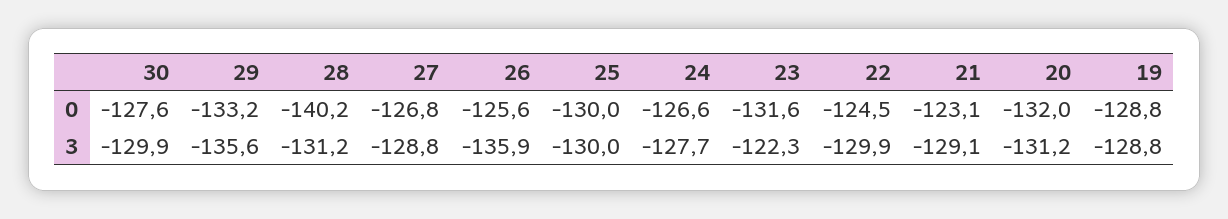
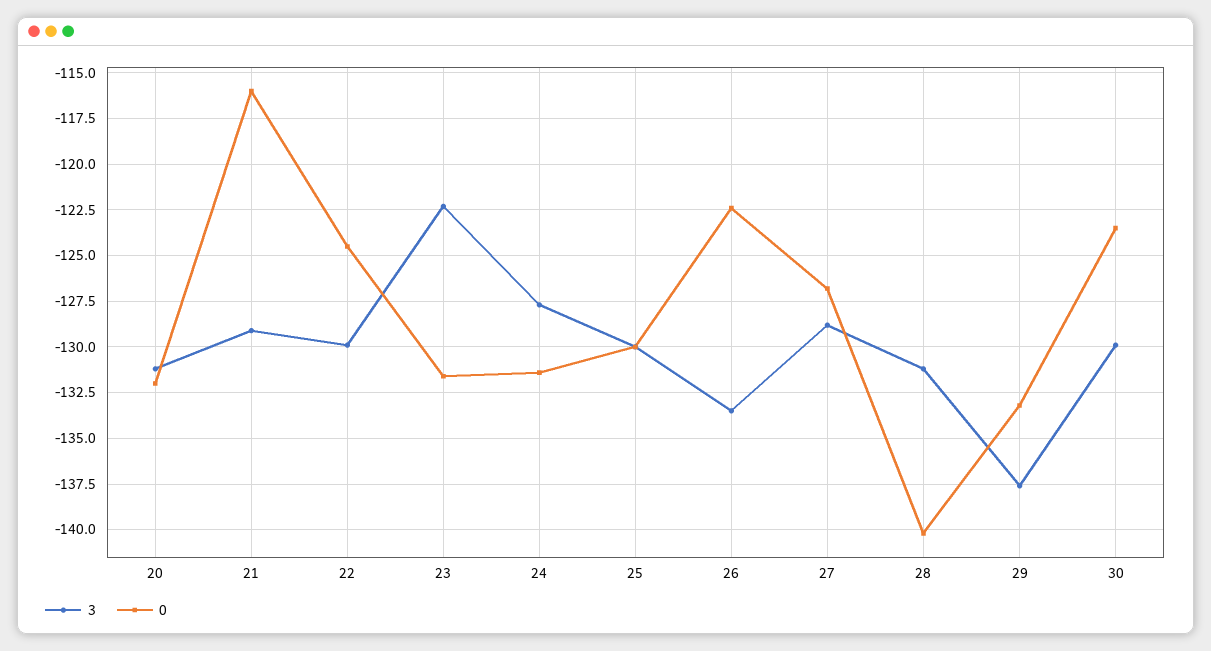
  {
    "0": {
-     "30": -127.6,
+     "30": -123.5,
      "29": -133.2,
      "28": -140.2,
      "27": -126.8,
-     "26": -125.6,
+     "26": -122.5,
      "25": -130,
-     "24": -126.6,
+     "24": -131.5,
      "23": -131.6,
      "22": -124.5,
-     "21": -123.1,
+     "21": -116,
-     "20": -132,
+     "20": -132
-     "19": -128.8
    },
    "3": {
      "30": -129.9,
-     "29": -135.6,
+     "29": -137.5,
      "28": -131.2,
      "27": -128.8,
-     "26": -135.9,
+     "26": -133.5,
      "25": -130,
      "24": -127.7,
      "23": -122.3,
      "22": -129.9,
      "21": -129.1,
-     "20": -131.2,
+     "20": -131.2
-     "19": -128.8
    }
  }

